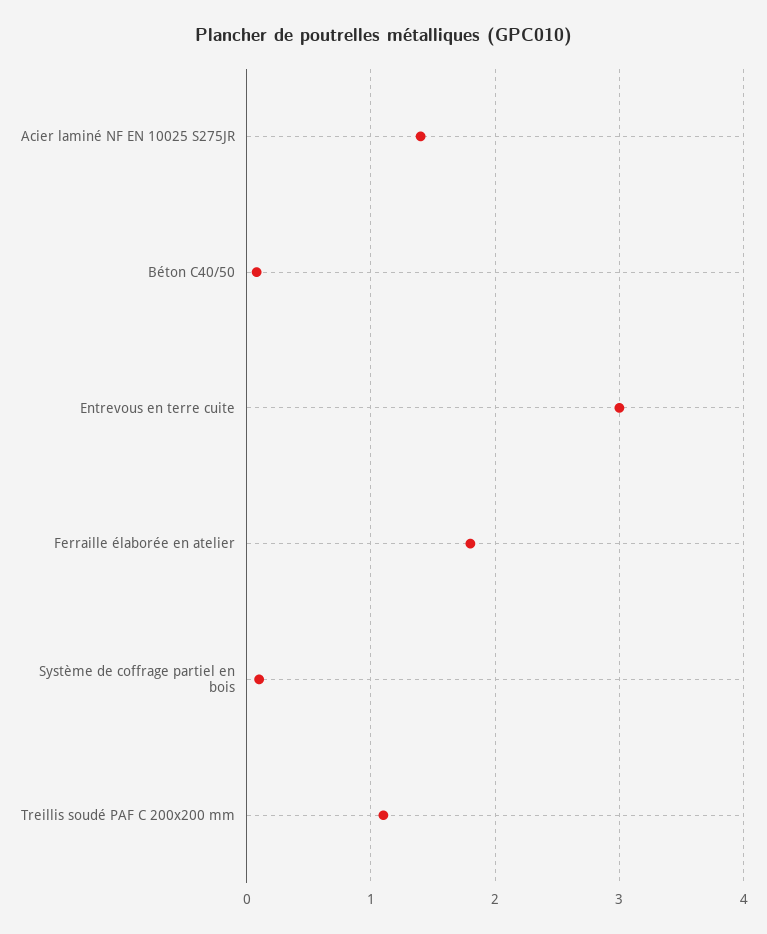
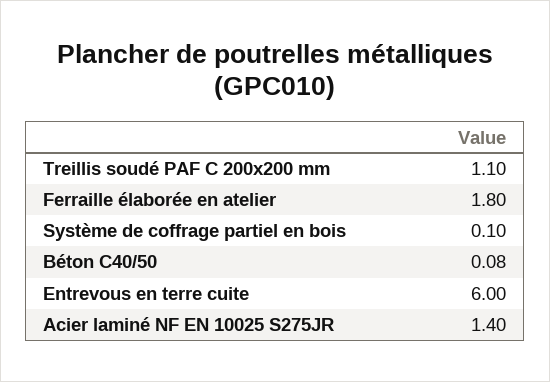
  {
    "Acier laminé NF EN 10025 S275JR": 1.4,
    "Béton C40/50": 0.08,
-   "Entrevous en terre cuite": 3,
+   "Entrevous en terre cuite": 6,
    "Ferraille élaborée en atelier": 1.8,
    "Système de coffrage partiel en bois": 0.1,
    "Treillis soudé PAF C 200x200 mm": 1.1
  }

